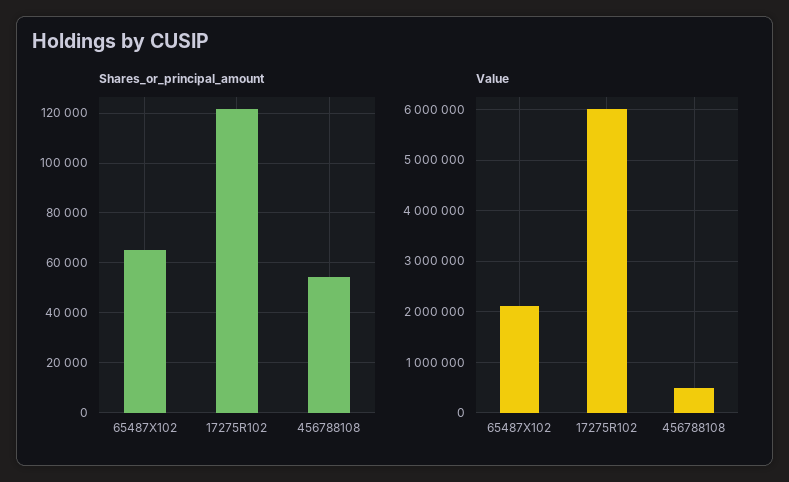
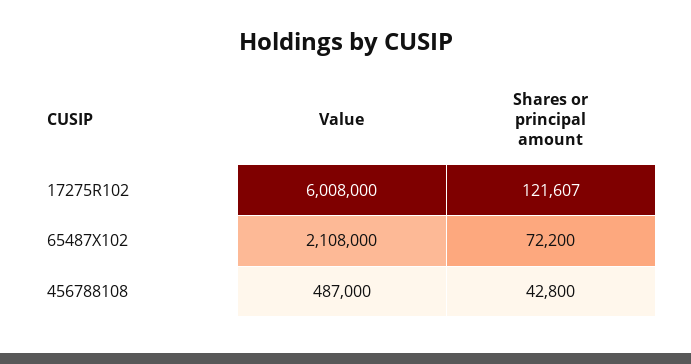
  {
    "Shares_or_principal_amount": {
-     "65487X102": 65000,
+     "65487X102": 72200,
      "17275R102": 121607,
-     "456788108": 55000
+     "456788108": 42800
    },
    "Value": {
      "65487X102": 2108000,
      "17275R102": 6008000,
      "456788108": 487000
    }
  }

